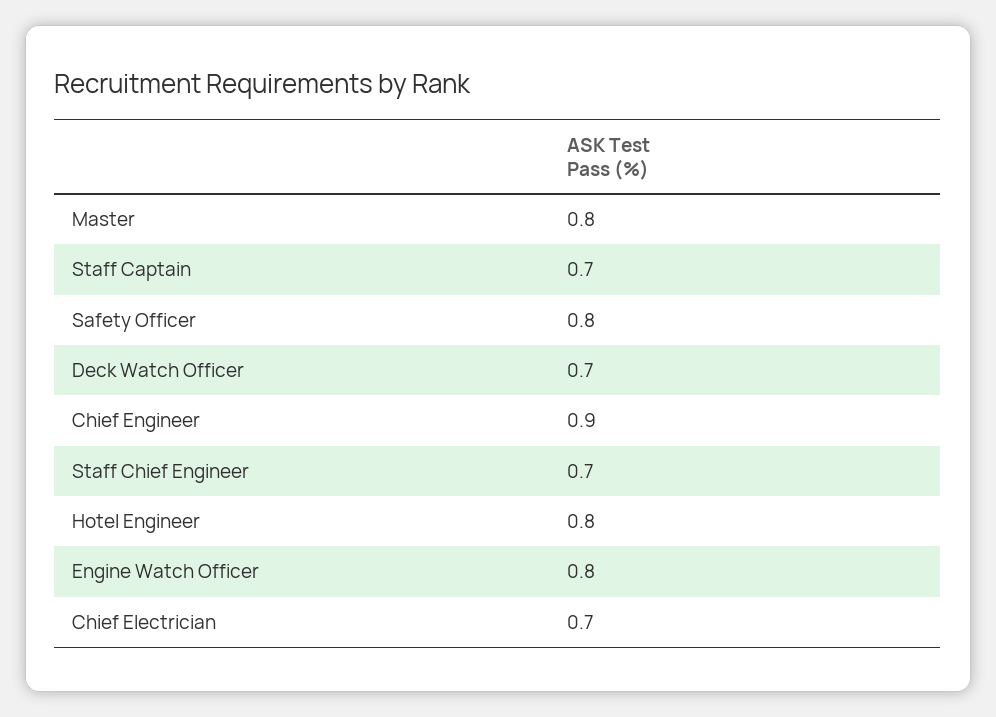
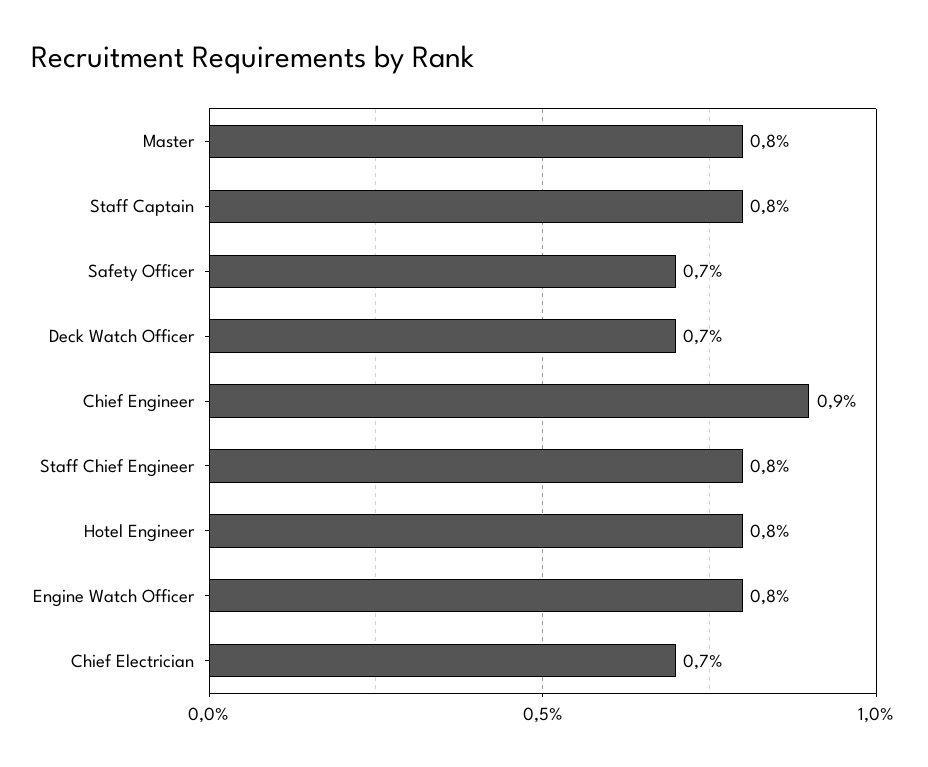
  {
    "Master": 0.8,
-   "Staff Captain": 0.7,
+   "Staff Captain": 0.8,
-   "Safety Officer": 0.8,
+   "Safety Officer": 0.7,
    "Deck Watch Officer": 0.7,
    "Chief Engineer": 0.9,
-   "Staff Chief Engineer": 0.7,
+   "Staff Chief Engineer": 0.8,
    "Hotel Engineer": 0.8,
    "Engine Watch Officer": 0.8,
    "Chief Electrician": 0.7
  }

